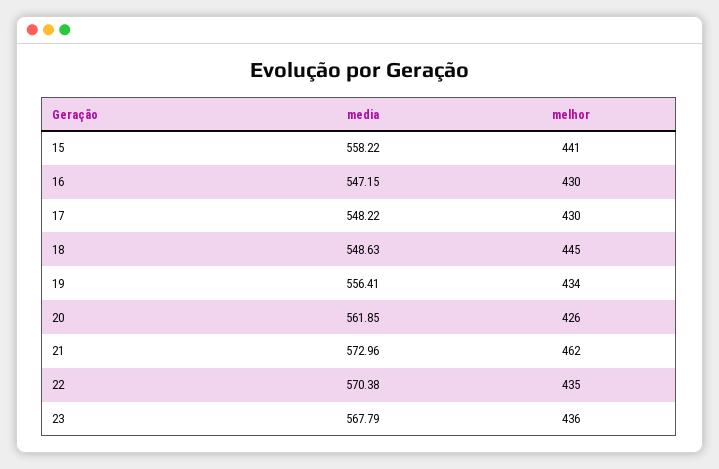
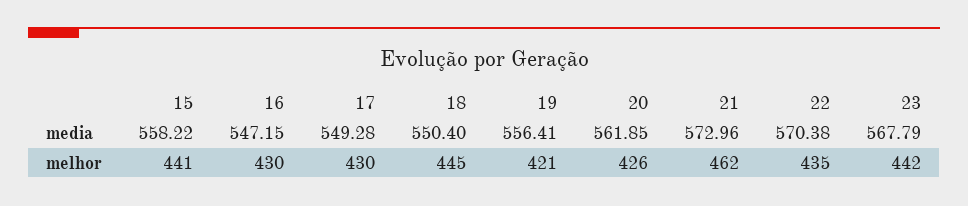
  {
    "media": {
      "15": 558.22,
      "16": 547.15,
-     "17": 548.22,
+     "17": 549.28,
-     "18": 548.63,
+     "18": 550.4,
      "19": 556.41,
      "20": 561.85,
      "21": 572.96,
      "22": 570.38,
      "23": 567.79
    },
    "melhor": {
      "15": 441,
      "16": 430,
      "17": 430,
      "18": 445,
-     "19": 434,
+     "19": 421,
      "20": 426,
      "21": 462,
      "22": 435,
-     "23": 436
+     "23": 442
    }
  }

